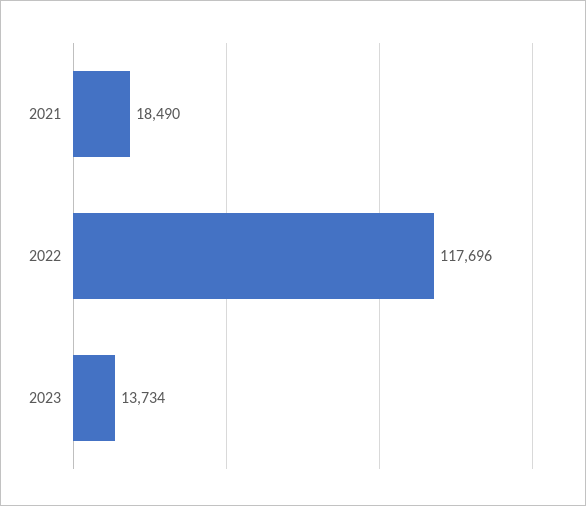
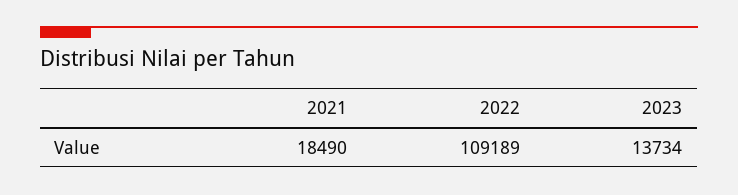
  {
    "2021": 18490,
-   "2022": 117696,
+   "2022": 109189,
    "2023": 13734
  }

